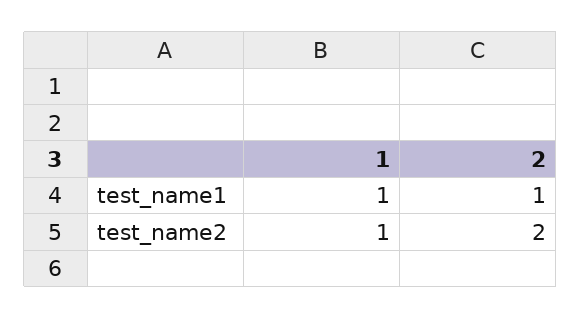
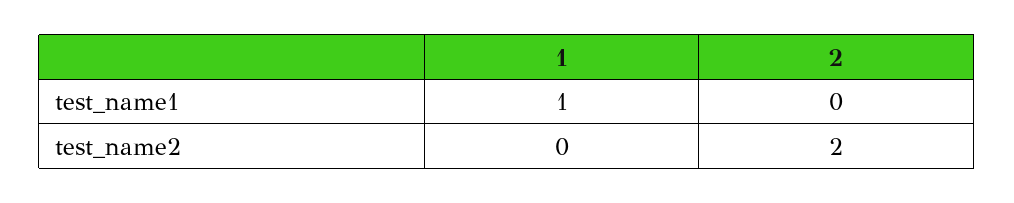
  {
    "1": {
      "test_name1": 1,
-     "test_name2": 1
+     "test_name2": 0
    },
    "2": {
-     "test_name1": 1,
+     "test_name1": 0,
      "test_name2": 2
    }
  }

